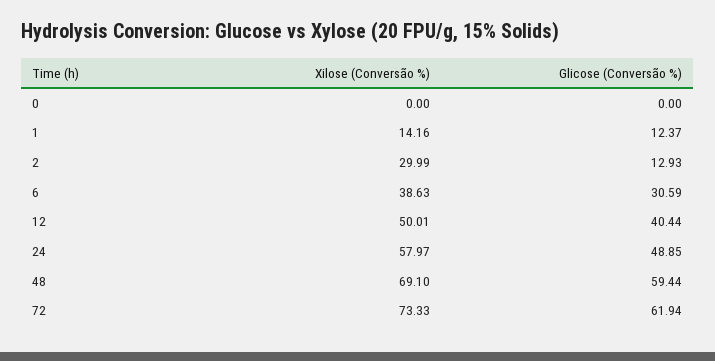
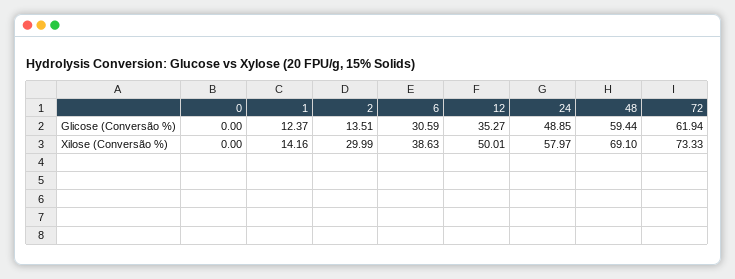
  {
    "Xilose (Conversão %)": {
      "0": 0,
      "1": 14.16,
      "2": 29.99,
      "6": 38.63,
      "12": 50.01,
      "24": 57.97,
      "48": 69.1,
      "72": 73.33
    },
    "Glicose (Conversão %)": {
      "0": 0,
      "1": 12.37,
-     "2": 12.93,
+     "2": 13.51,
      "6": 30.59,
-     "12": 40.44,
+     "12": 35.27,
      "24": 48.85,
      "48": 59.44,
      "72": 61.94
    }
  }

